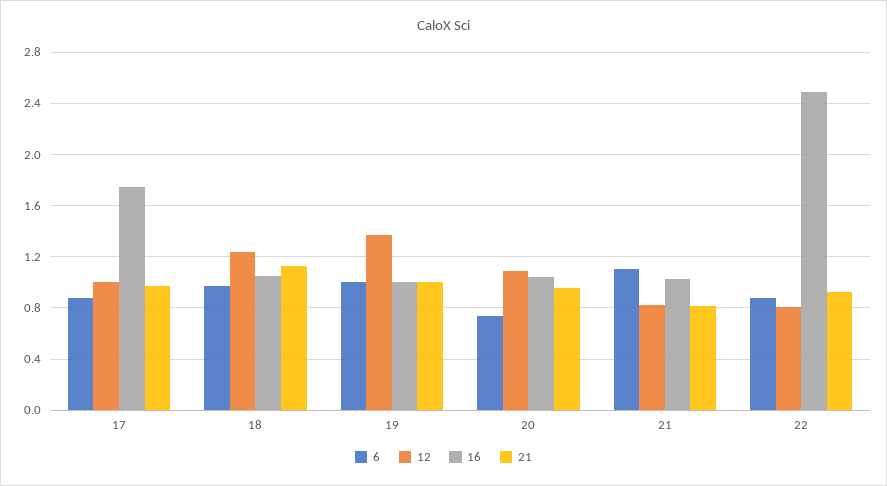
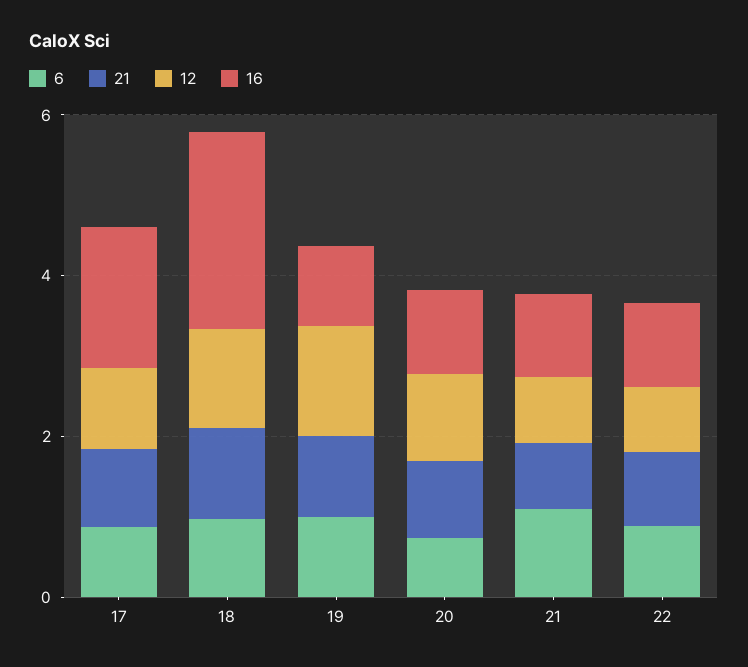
  {
    "6": {
      "17": 0.9,
      "18": 1,
      "19": 1,
      "20": 0.75,
      "21": 1.1,
      "22": 0.9
    },
    "12": {
      "17": 1,
      "18": 1.25,
      "19": 1.35,
      "20": 1.1,
      "21": 0.85,
      "22": 0.8
    },
    "16": {
      "17": 1.75,
-     "18": 1.05,
+     "18": 2.5,
      "19": 1,
      "20": 1.05,
      "21": 1.05,
-     "22": 2.5
+     "22": 1
    },
    "21": {
      "17": 0.95,
      "18": 1.15,
      "19": 1,
      "20": 0.95,
      "21": 0.8,
      "22": 0.95
    }
  }

